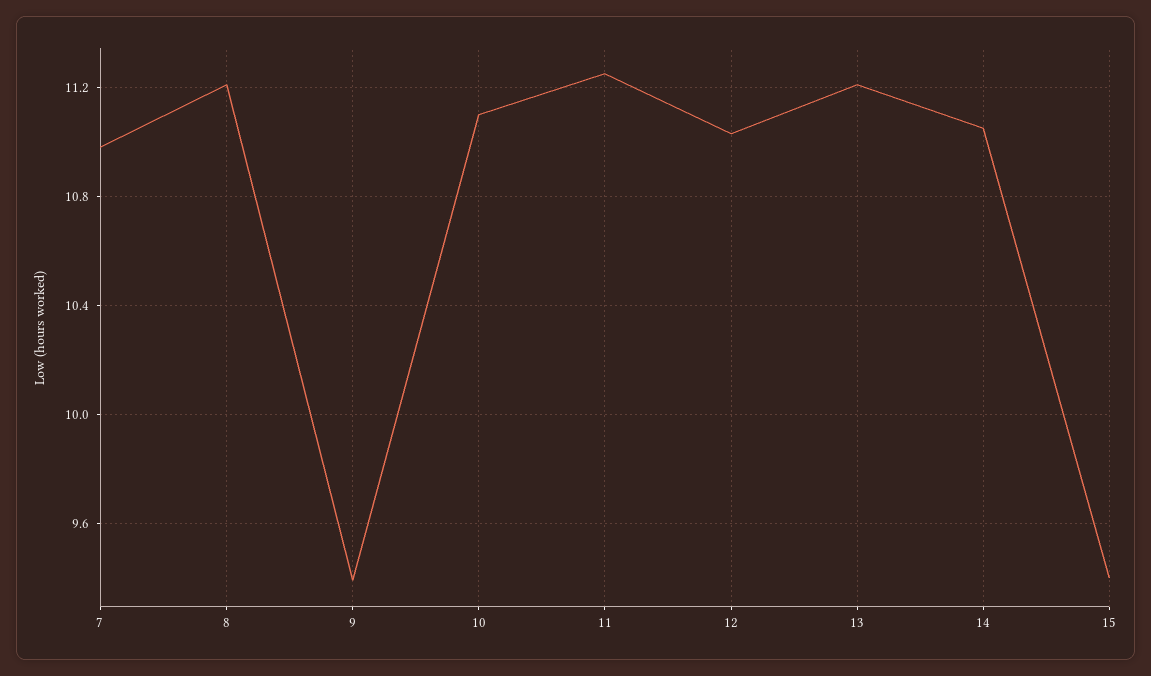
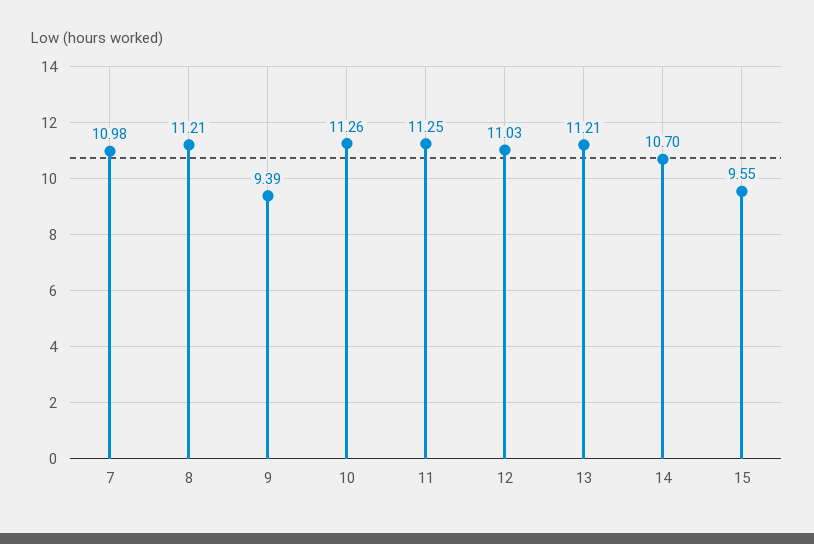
  {
    "7": 10.98,
    "8": 11.21,
    "9": 9.39,
-   "10": 11.1,
+   "10": 11.26,
    "11": 11.25,
    "12": 11.03,
    "13": 11.21,
-   "14": 11.05,
+   "14": 10.7,
-   "15": 9.4
+   "15": 9.55
  }

